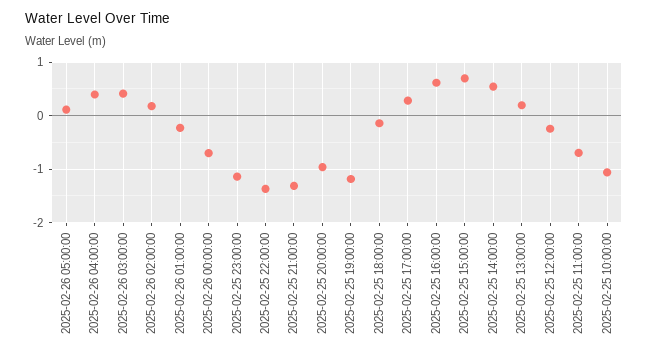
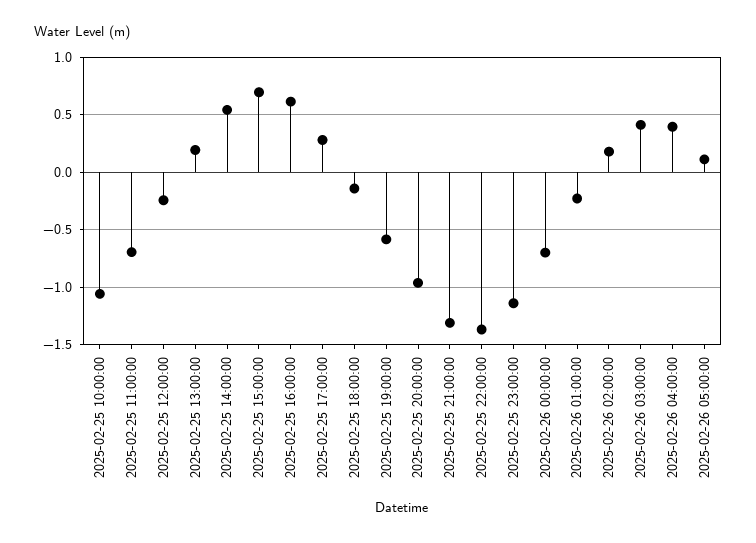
  {
    "2025-02-26 05:00:00": 0.1,
    "2025-02-26 04:00:00": 0.4,
    "2025-02-26 03:00:00": 0.4,
    "2025-02-26 02:00:00": 0.2,
    "2025-02-26 01:00:00": -0.2,
    "2025-02-26 00:00:00": -0.7,
    "2025-02-25 23:00:00": -1.1,
    "2025-02-25 22:00:00": -1.4,
    "2025-02-25 21:00:00": -1.3,
    "2025-02-25 20:00:00": -1,
-   "2025-02-25 19:00:00": -1.2,
+   "2025-02-25 19:00:00": -0.6,
    "2025-02-25 18:00:00": -0.1,
    "2025-02-25 17:00:00": 0.3,
    "2025-02-25 16:00:00": 0.6,
    "2025-02-25 15:00:00": 0.7,
    "2025-02-25 14:00:00": 0.5,
    "2025-02-25 13:00:00": 0.2,
    "2025-02-25 12:00:00": -0.2,
    "2025-02-25 11:00:00": -0.7,
    "2025-02-25 10:00:00": -1.1
  }

